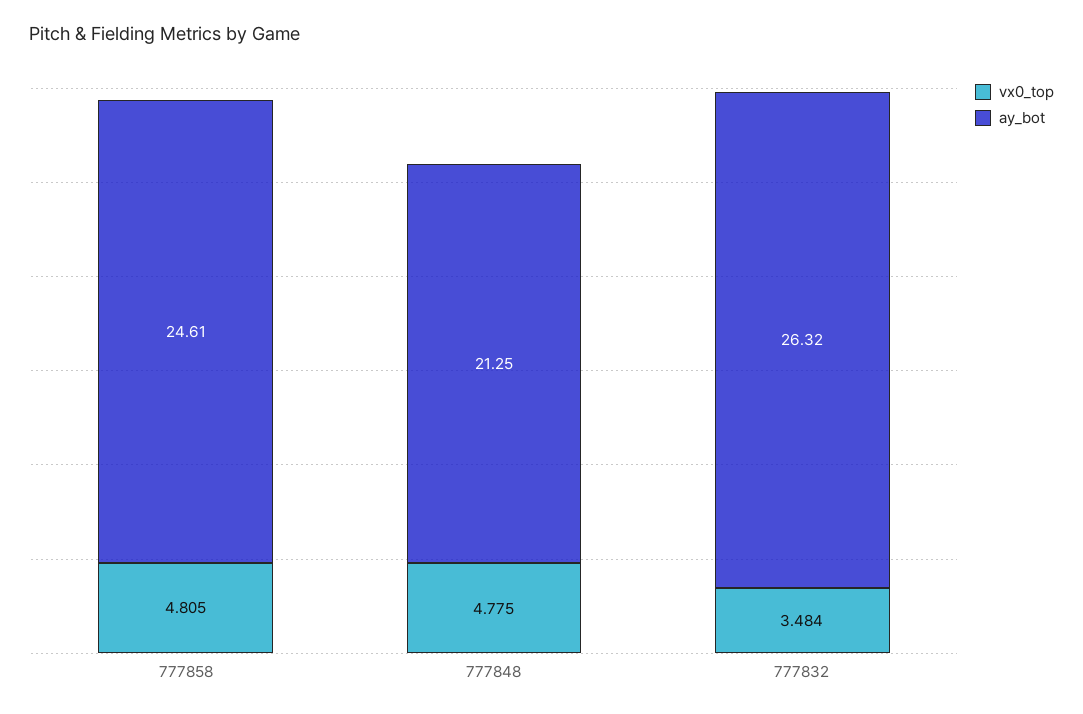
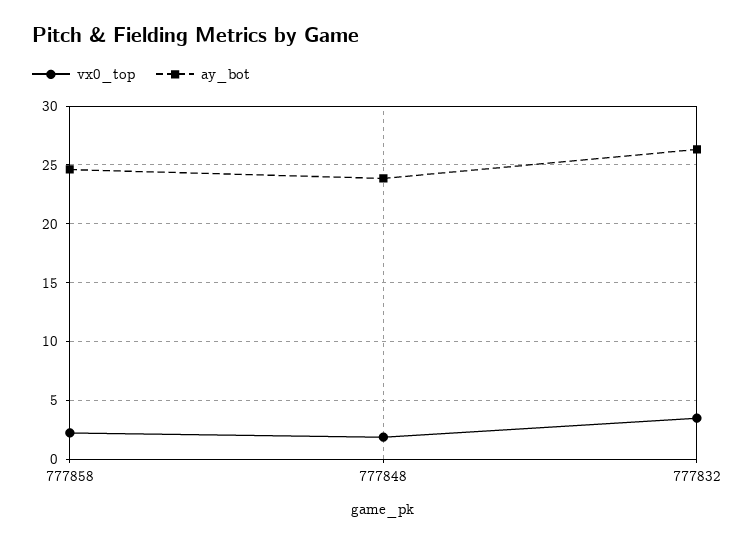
  {
    "vx0_top": {
-     "777858": 4.805,
+     "777858": 2,
-     "777848": 4.775,
+     "777848": 2,
      "777832": 3.484
    },
    "ay_bot": {
      "777858": 24.61,
-     "777848": 21.25,
+     "777848": 24,
      "777832": 26.32
    }
  }

